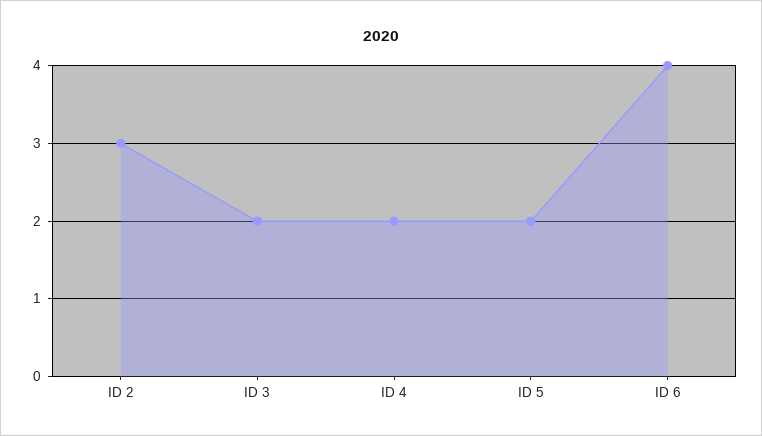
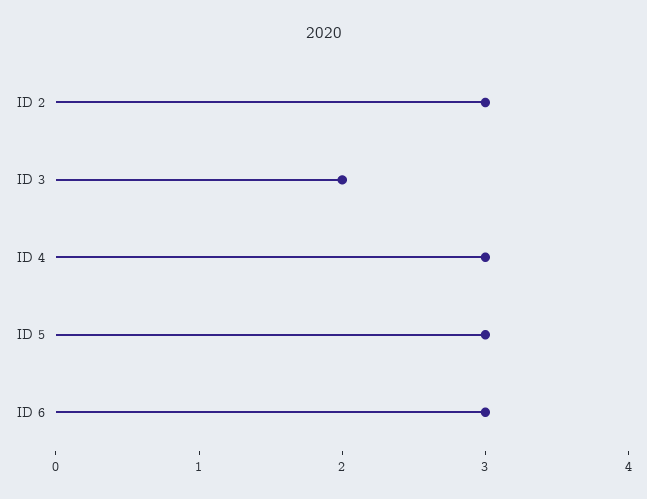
  {
    "ID 2": 3,
    "ID 3": 2,
-   "ID 4": 2,
+   "ID 4": 3,
-   "ID 5": 2,
+   "ID 5": 3,
-   "ID 6": 4
+   "ID 6": 3
  }

